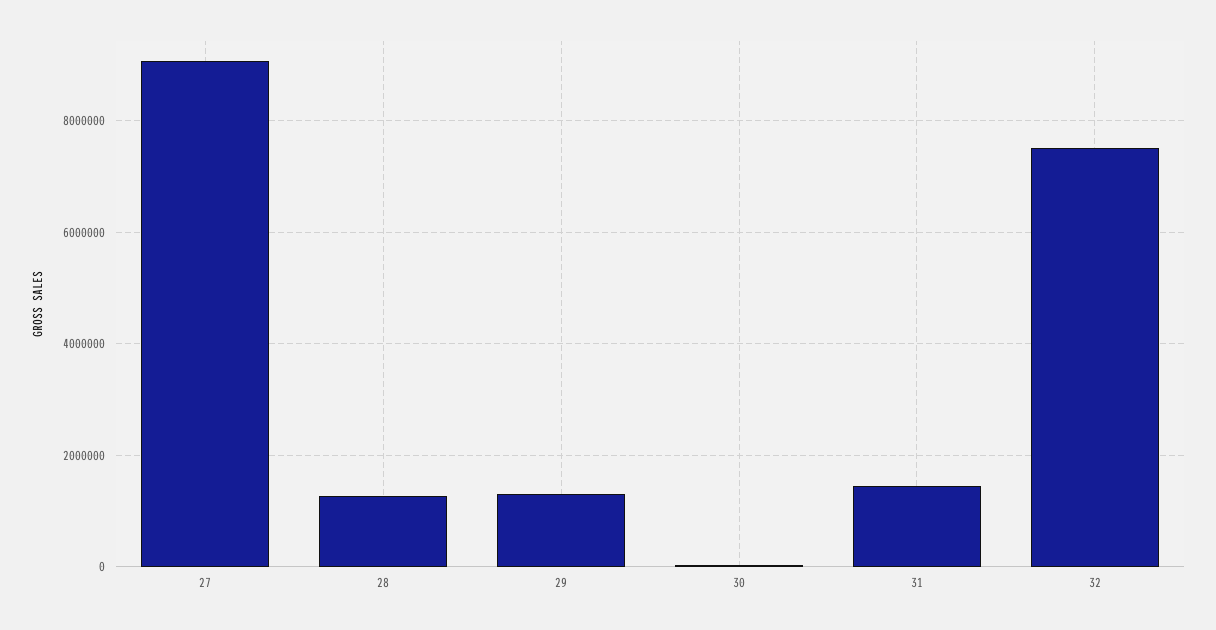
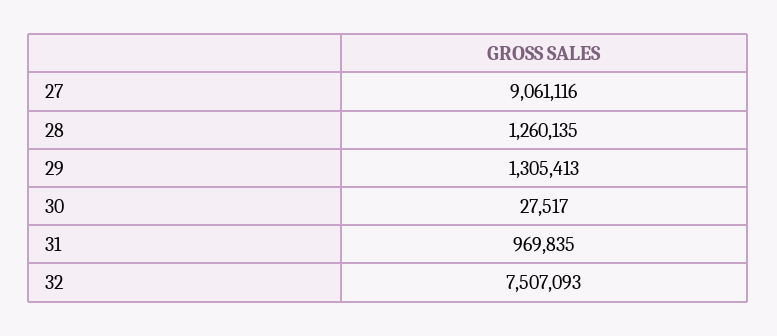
  {
    "27": 9061116,
    "28": 1260135,
    "29": 1305413,
    "30": 27517,
-   "31": 1400000,
+   "31": 969835,
    "32": 7507093
  }

